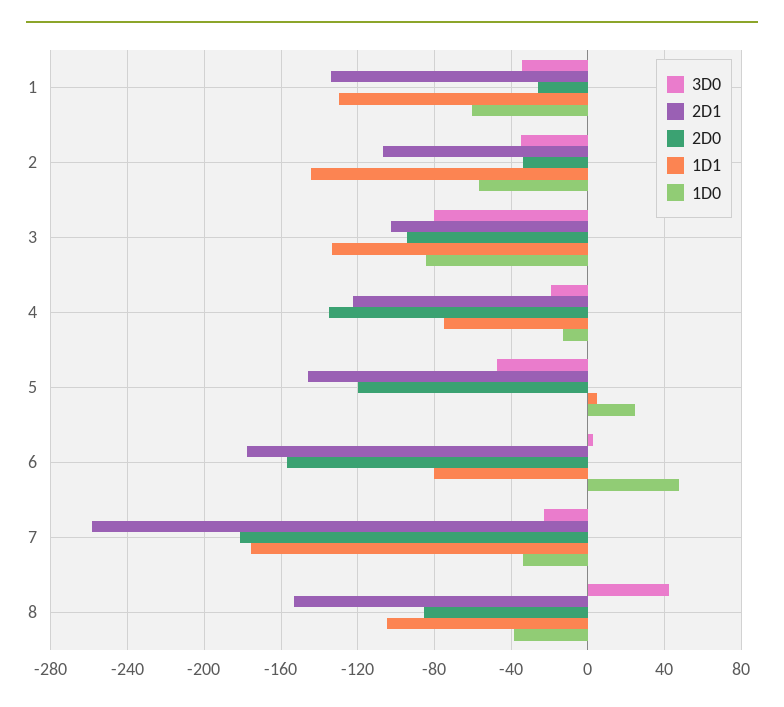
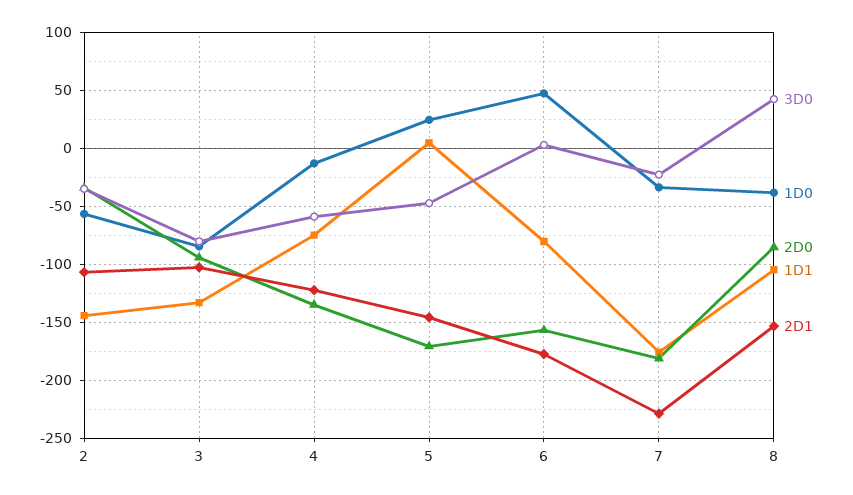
  {
    "3D0": {
-     "1": -35,
      "2": -35,
      "3": -80,
-     "4": -20,
+     "4": -60,
      "5": -45,
      "6": 5,
      "7": -25,
      "8": 40
    },
    "2D1": {
-     "1": -135,
      "2": -105,
      "3": -105,
      "4": -120,
      "5": -145,
      "6": -180,
-     "7": -260,
+     "7": -230,
      "8": -155
    },
    "2D0": {
-     "1": -25,
      "2": -35,
      "3": -95,
      "4": -135,
-     "5": -120,
+     "5": -170,
      "6": -155,
      "7": -180,
      "8": -85
    },
    "1D1": {
-     "1": -130,
      "2": -145,
      "3": -135,
      "4": -75,
      "5": 5,
      "6": -80,
      "7": -175,
      "8": -105
    },
    "1D0": {
-     "1": -60,
      "2": -55,
      "3": -85,
      "4": -15,
      "5": 25,
      "6": 45,
      "7": -35,
      "8": -40
    }
  }

